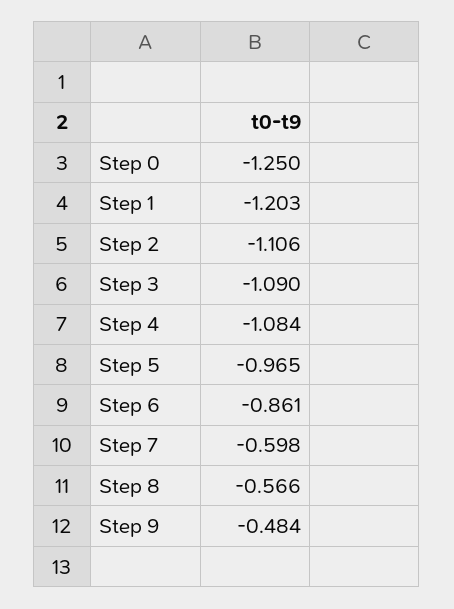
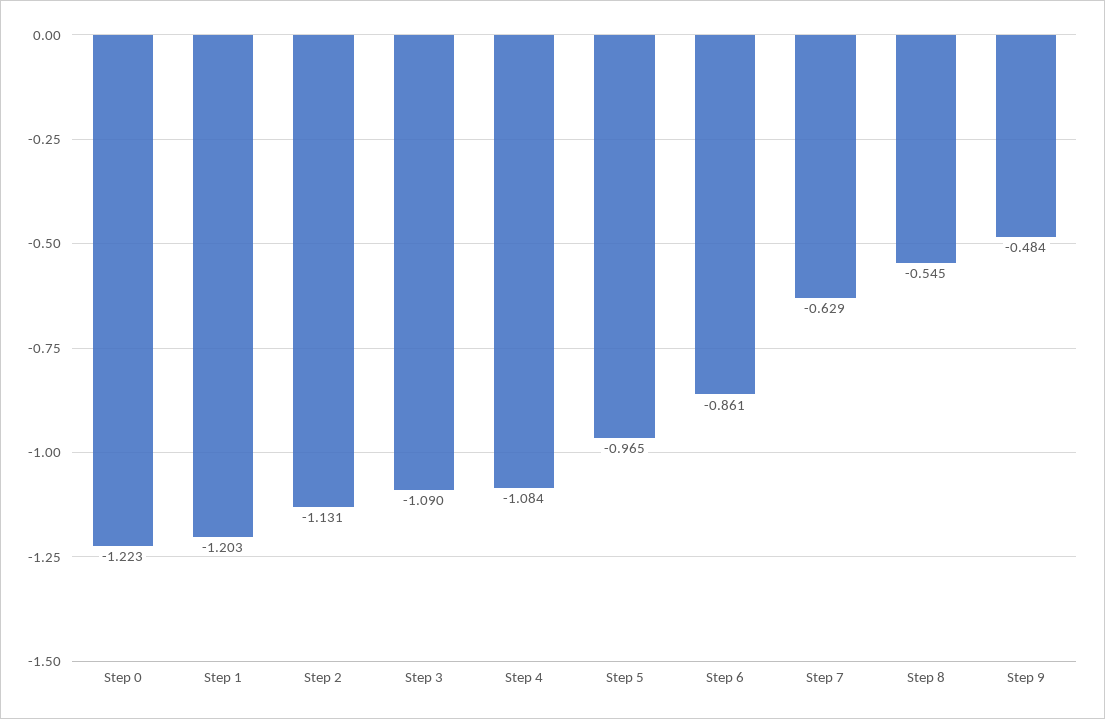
  {
-   "Step 0": -1.25,
+   "Step 0": -1.223,
    "Step 1": -1.203,
-   "Step 2": -1.106,
+   "Step 2": -1.131,
    "Step 3": -1.09,
    "Step 4": -1.084,
    "Step 5": -0.965,
    "Step 6": -0.861,
-   "Step 7": -0.598,
+   "Step 7": -0.629,
-   "Step 8": -0.566,
+   "Step 8": -0.545,
    "Step 9": -0.484
  }

